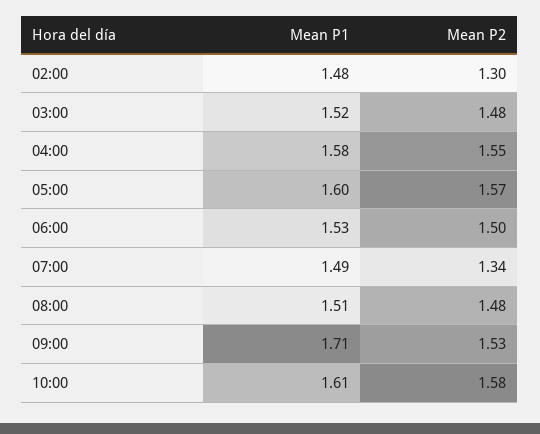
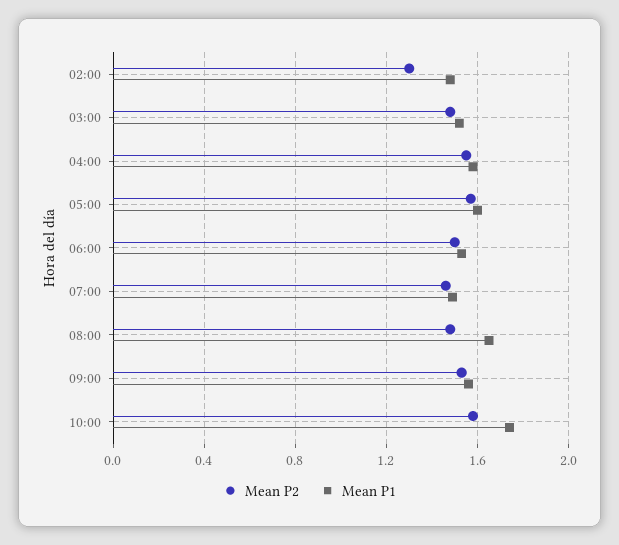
  {
    "Mean P1": {
      "02:00": 1.48,
      "03:00": 1.52,
      "04:00": 1.58,
      "05:00": 1.6,
      "06:00": 1.53,
      "07:00": 1.49,
-     "08:00": 1.51,
+     "08:00": 1.65,
-     "09:00": 1.71,
+     "09:00": 1.55,
-     "10:00": 1.61
+     "10:00": 1.75
    },
    "Mean P2": {
      "02:00": 1.3,
      "03:00": 1.48,
      "04:00": 1.55,
      "05:00": 1.57,
      "06:00": 1.5,
-     "07:00": 1.34,
+     "07:00": 1.45,
      "08:00": 1.48,
      "09:00": 1.53,
      "10:00": 1.58
    }
  }

